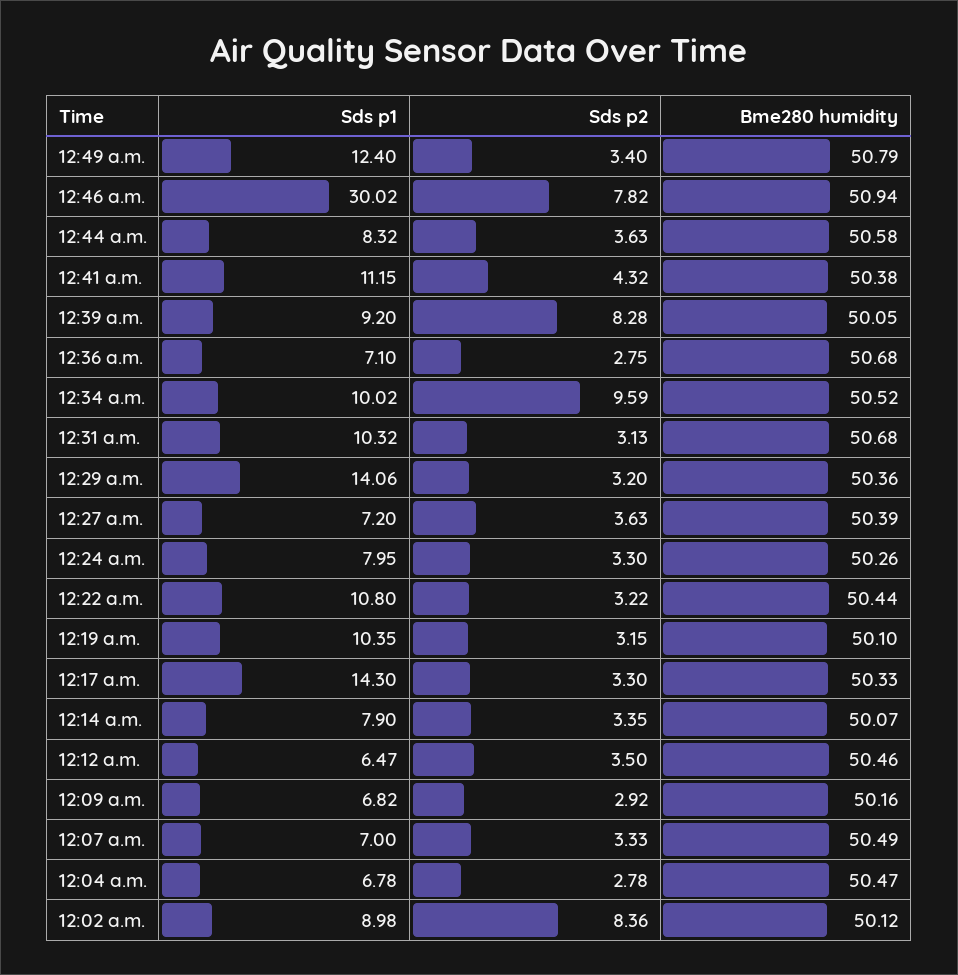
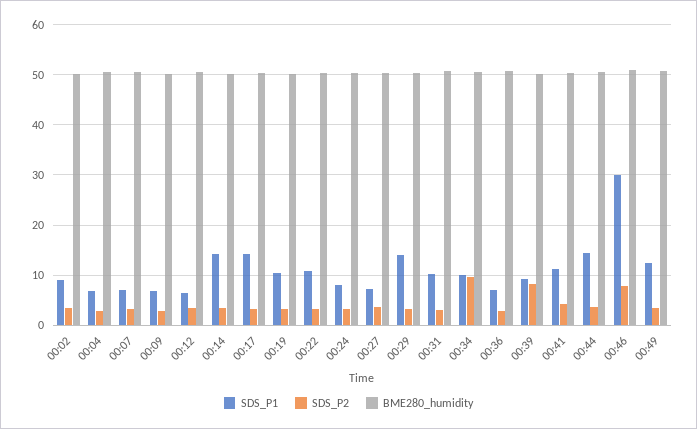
  {
    "Sds p1": {
      "12:49 a.m.": 12.4,
      "12:46 a.m.": 30.02,
-     "12:44 a.m.": 8.32,
+     "12:44 a.m.": 14,
      "12:41 a.m.": 11.15,
      "12:39 a.m.": 9.2,
      "12:36 a.m.": 7.1,
      "12:34 a.m.": 10.02,
      "12:31 a.m.": 10.32,
      "12:29 a.m.": 14.06,
      "12:27 a.m.": 7.2,
      "12:24 a.m.": 7.95,
      "12:22 a.m.": 10.8,
      "12:19 a.m.": 10.35,
      "12:17 a.m.": 14.3,
-     "12:14 a.m.": 7.9,
+     "12:14 a.m.": 14,
      "12:12 a.m.": 6.47,
      "12:09 a.m.": 6.82,
      "12:07 a.m.": 7,
      "12:04 a.m.": 6.78,
      "12:02 a.m.": 8.98
    },
    "Sds p2": {
      "12:49 a.m.": 3.4,
      "12:46 a.m.": 7.82,
      "12:44 a.m.": 3.63,
      "12:41 a.m.": 4.32,
      "12:39 a.m.": 8.28,
      "12:36 a.m.": 2.75,
      "12:34 a.m.": 9.59,
      "12:31 a.m.": 3.13,
      "12:29 a.m.": 3.2,
      "12:27 a.m.": 3.63,
      "12:24 a.m.": 3.3,
      "12:22 a.m.": 3.22,
      "12:19 a.m.": 3.15,
      "12:17 a.m.": 3.3,
      "12:14 a.m.": 3.35,
      "12:12 a.m.": 3.5,
      "12:09 a.m.": 2.92,
      "12:07 a.m.": 3.33,
      "12:04 a.m.": 2.78,
-     "12:02 a.m.": 8.36
+     "12:02 a.m.": 4
    },
    "Bme280 humidity": {
      "12:49 a.m.": 50.79,
      "12:46 a.m.": 50.94,
      "12:44 a.m.": 50.58,
      "12:41 a.m.": 50.38,
      "12:39 a.m.": 50.05,
      "12:36 a.m.": 50.68,
      "12:34 a.m.": 50.52,
      "12:31 a.m.": 50.68,
      "12:29 a.m.": 50.36,
      "12:27 a.m.": 50.39,
      "12:24 a.m.": 50.26,
      "12:22 a.m.": 50.44,
      "12:19 a.m.": 50.1,
      "12:17 a.m.": 50.33,
      "12:14 a.m.": 50.07,
      "12:12 a.m.": 50.46,
      "12:09 a.m.": 50.16,
      "12:07 a.m.": 50.49,
      "12:04 a.m.": 50.47,
      "12:02 a.m.": 50.12
    }
  }

